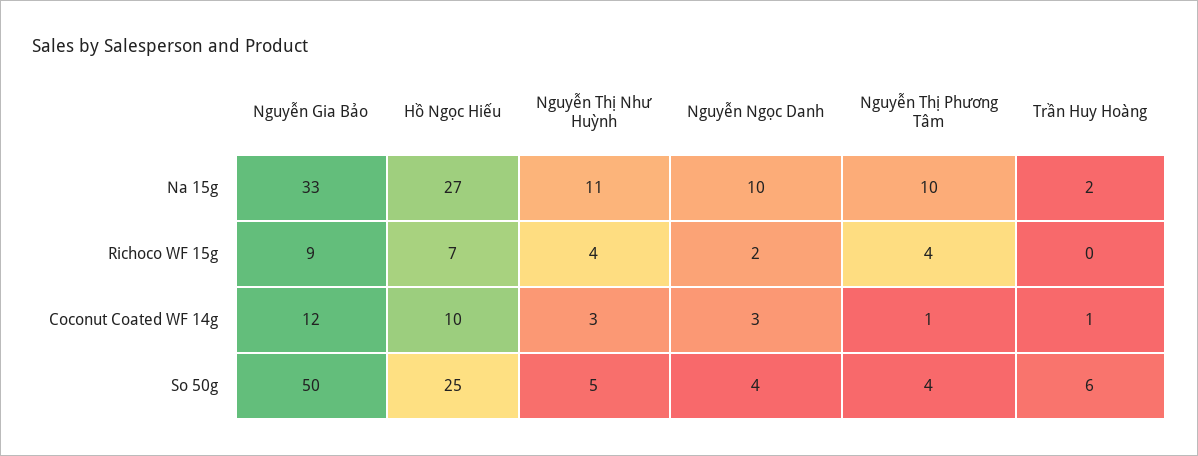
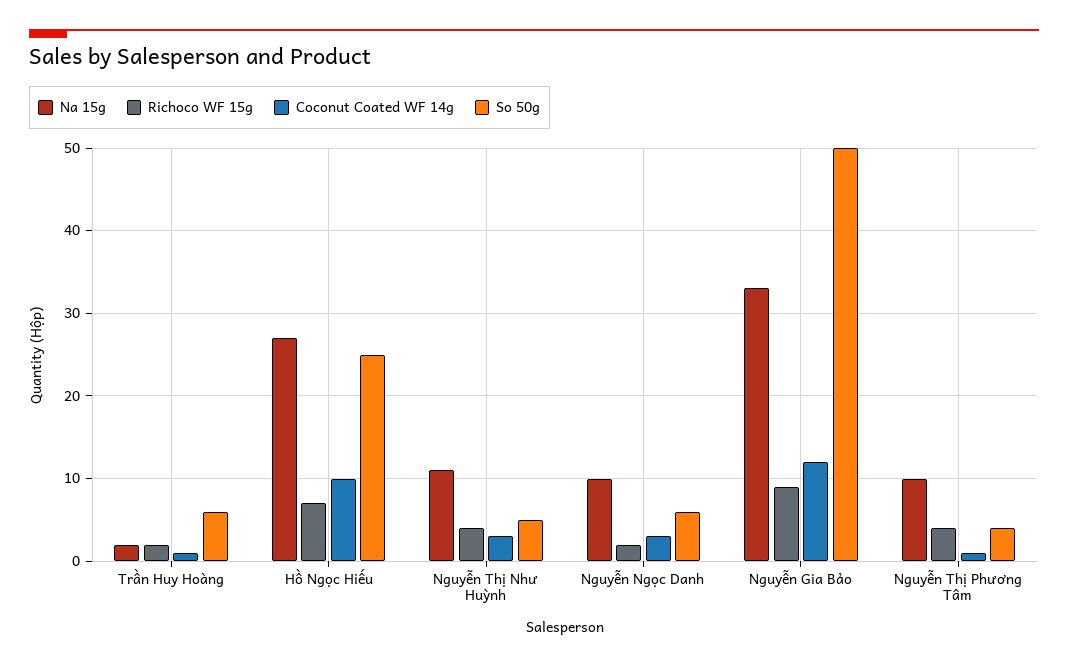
  {
    "Na 15g": {
      "Nguyễn Gia Bảo": 33,
      "Hồ Ngọc Hiếu": 27,
      "Nguyễn Thị Như Huỳnh": 11,
      "Nguyễn Ngọc Danh": 10,
      "Nguyễn Thị Phương Tâm": 10,
      "Trần Huy Hoàng": 2
    },
    "Richoco WF 15g": {
      "Nguyễn Gia Bảo": 9,
      "Hồ Ngọc Hiếu": 7,
      "Nguyễn Thị Như Huỳnh": 4,
      "Nguyễn Ngọc Danh": 2,
      "Nguyễn Thị Phương Tâm": 4,
-     "Trần Huy Hoàng": 0
+     "Trần Huy Hoàng": 2
    },
    "Coconut Coated WF 14g": {
      "Nguyễn Gia Bảo": 12,
      "Hồ Ngọc Hiếu": 10,
      "Nguyễn Thị Như Huỳnh": 3,
      "Nguyễn Ngọc Danh": 3,
      "Nguyễn Thị Phương Tâm": 1,
      "Trần Huy Hoàng": 1
    },
    "So 50g": {
      "Nguyễn Gia Bảo": 50,
      "Hồ Ngọc Hiếu": 25,
      "Nguyễn Thị Như Huỳnh": 5,
-     "Nguyễn Ngọc Danh": 4,
+     "Nguyễn Ngọc Danh": 6,
      "Nguyễn Thị Phương Tâm": 4,
      "Trần Huy Hoàng": 6
    }
  }

